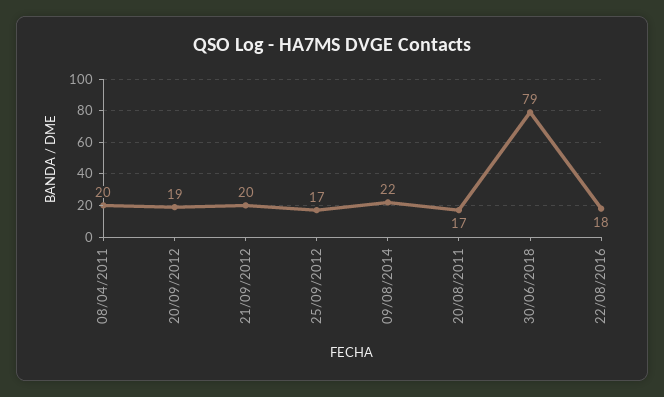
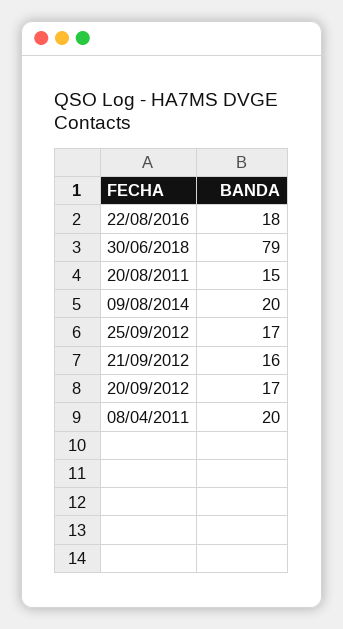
  {
    "08/04/2011": 20,
-   "20/09/2012": 19,
+   "20/09/2012": 17,
-   "21/09/2012": 20,
+   "21/09/2012": 16,
    "25/09/2012": 17,
-   "09/08/2014": 22,
+   "09/08/2014": 20,
-   "20/08/2011": 17,
+   "20/08/2011": 15,
    "30/06/2018": 79,
    "22/08/2016": 18
  }

